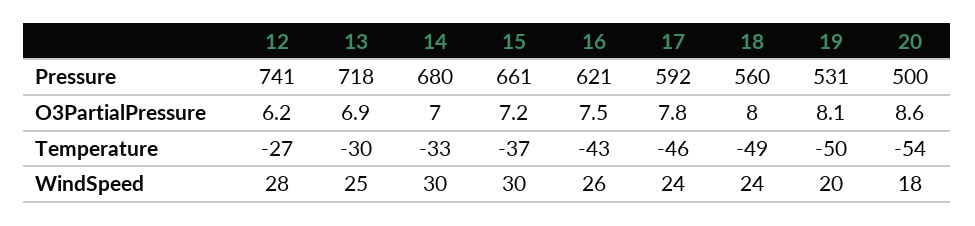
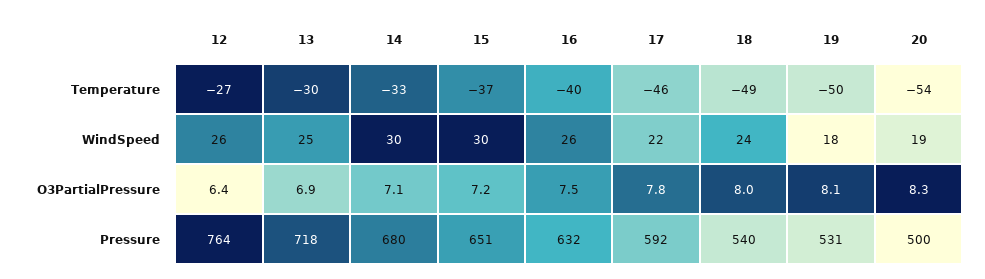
  {
    "12": {
-     "Pressure": 741,
+     "Pressure": 764,
-     "O3PartialPressure": 6.2,
+     "O3PartialPressure": 6.4,
      "Temperature": -27,
-     "WindSpeed": 28
+     "WindSpeed": 26
    },
    "13": {
      "Pressure": 718,
      "O3PartialPressure": 6.9,
      "Temperature": -30,
      "WindSpeed": 25
    },
    "14": {
      "Pressure": 680,
-     "O3PartialPressure": 7,
+     "O3PartialPressure": 7.1,
      "Temperature": -33,
      "WindSpeed": 30
    },
    "15": {
-     "Pressure": 661,
+     "Pressure": 651,
      "O3PartialPressure": 7.2,
      "Temperature": -37,
      "WindSpeed": 30
    },
    "16": {
-     "Pressure": 621,
+     "Pressure": 632,
      "O3PartialPressure": 7.5,
-     "Temperature": -43,
+     "Temperature": -40,
      "WindSpeed": 26
    },
    "17": {
      "Pressure": 592,
      "O3PartialPressure": 7.8,
      "Temperature": -46,
-     "WindSpeed": 24
+     "WindSpeed": 22
    },
    "18": {
-     "Pressure": 560,
+     "Pressure": 540,
      "O3PartialPressure": 8,
      "Temperature": -49,
      "WindSpeed": 24
    },
    "19": {
      "Pressure": 531,
      "O3PartialPressure": 8.1,
      "Temperature": -50,
-     "WindSpeed": 20
+     "WindSpeed": 18
    },
    "20": {
      "Pressure": 500,
-     "O3PartialPressure": 8.6,
+     "O3PartialPressure": 8.3,
      "Temperature": -54,
-     "WindSpeed": 18
+     "WindSpeed": 19
    }
  }

